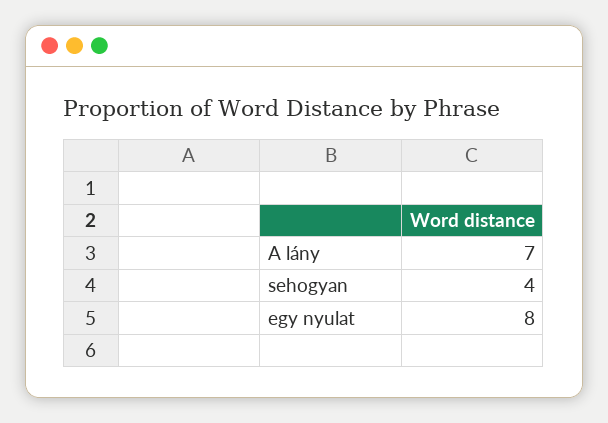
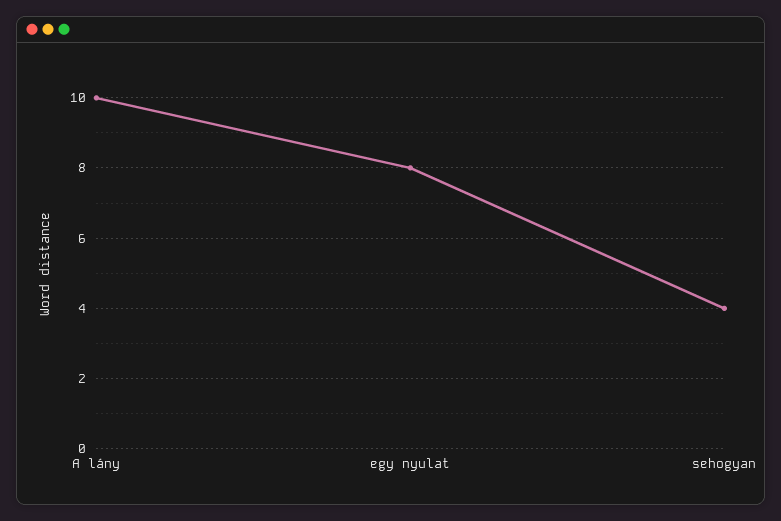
  {
-   "A lány": 7,
+   "A lány": 10,
    "sehogyan": 4,
    "egy nyulat": 8
  }

